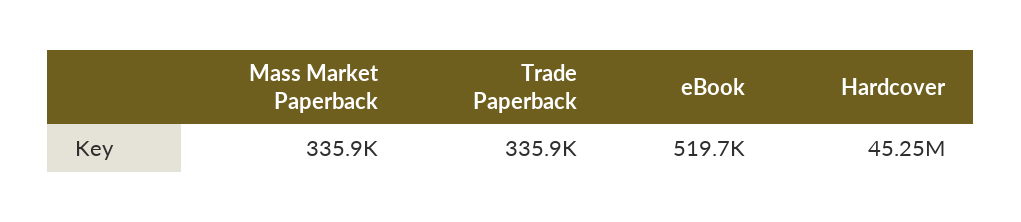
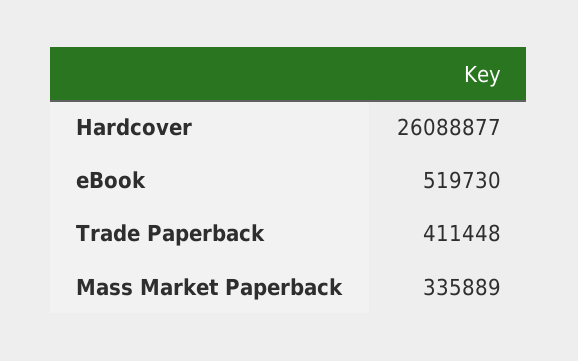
  {
    "Mass Market Paperback": 335889,
-   "Trade Paperback": 335900,
+   "Trade Paperback": 411448,
    "eBook": 519730,
-   "Hardcover": 45250000
+   "Hardcover": 26088877
  }

